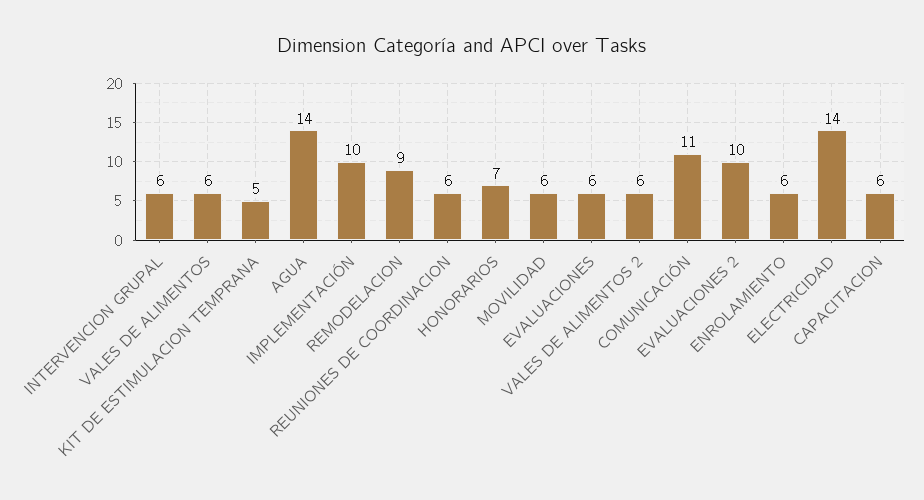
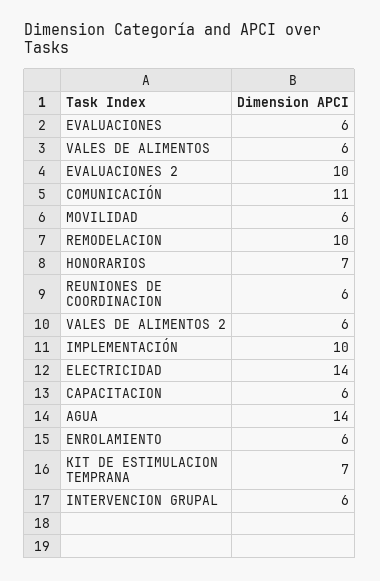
  {
    "INTERVENCION GRUPAL": 6,
    "VALES DE ALIMENTOS": 6,
-   "KIT DE ESTIMULACION TEMPRANA": 5,
+   "KIT DE ESTIMULACION TEMPRANA": 7,
    "AGUA": 14,
    "IMPLEMENTACIÓN": 10,
-   "REMODELACION": 9,
+   "REMODELACION": 10,
    "REUNIONES DE COORDINACION": 6,
    "HONORARIOS": 7,
    "MOVILIDAD": 6,
    "EVALUACIONES": 6,
    "VALES DE ALIMENTOS 2": 6,
    "COMUNICACIÓN": 11,
    "EVALUACIONES 2": 10,
    "ENROLAMIENTO": 6,
    "ELECTRICIDAD": 14,
    "CAPACITACION": 6
  }

